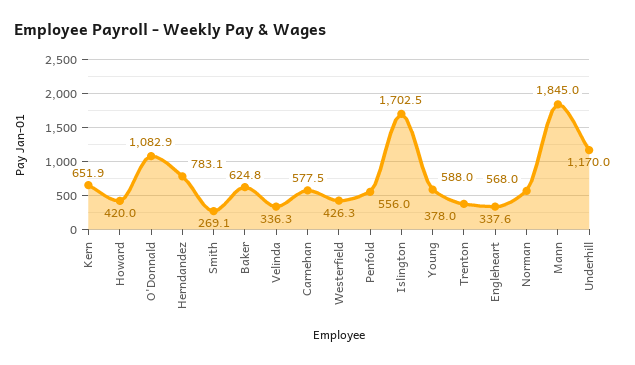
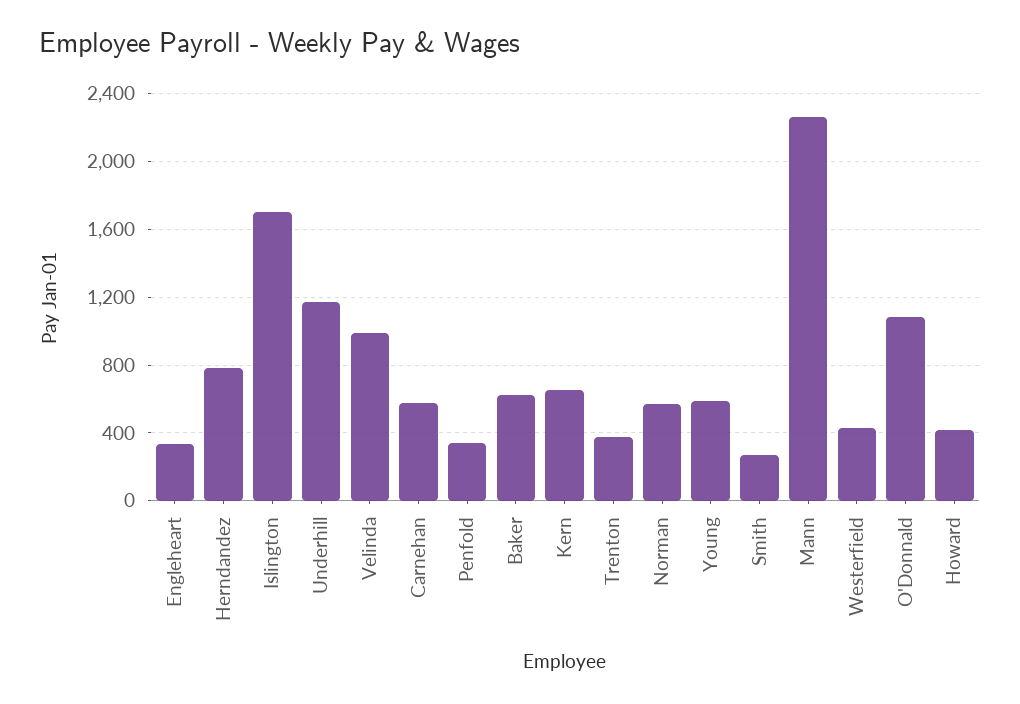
  {
    "Kern": 651.9,
    "Howard": 420,
    "O'Donnald": 1082.9,
    "Herndandez": 783.1,
    "Smith": 269.1,
    "Baker": 624.8,
-   "Velinda": 336.3,
+   "Velinda": 1000,
    "Carnehan": 577.5,
    "Westerfield": 426.3,
-   "Penfold": 556,
+   "Penfold": 350,
    "Islington": 1702.5,
    "Young": 588,
    "Trenton": 378,
    "Engleheart": 337.6,
    "Norman": 568,
-   "Mann": 1845,
+   "Mann": 2250,
    "Underhill": 1170
  }

